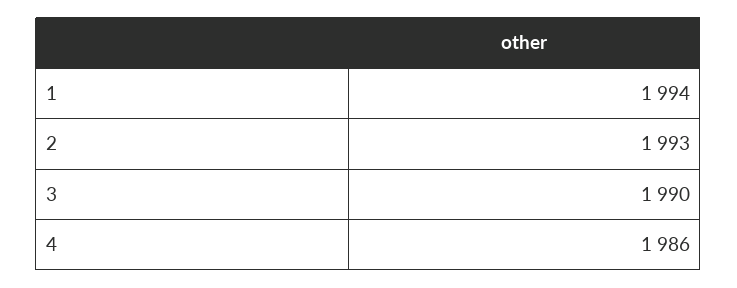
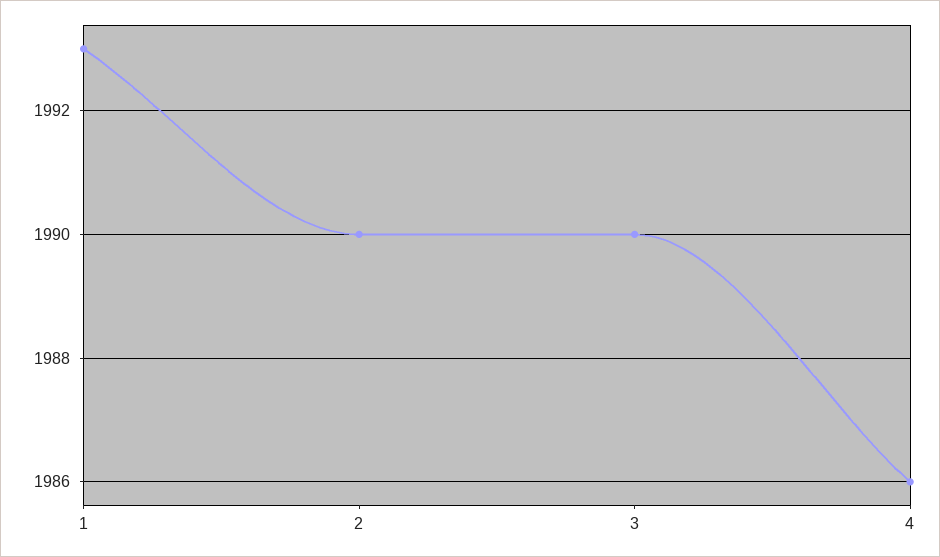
  {
-   "1": 1994,
+   "1": 1993,
-   "2": 1993,
+   "2": 1990,
    "3": 1990,
    "4": 1986
  }

